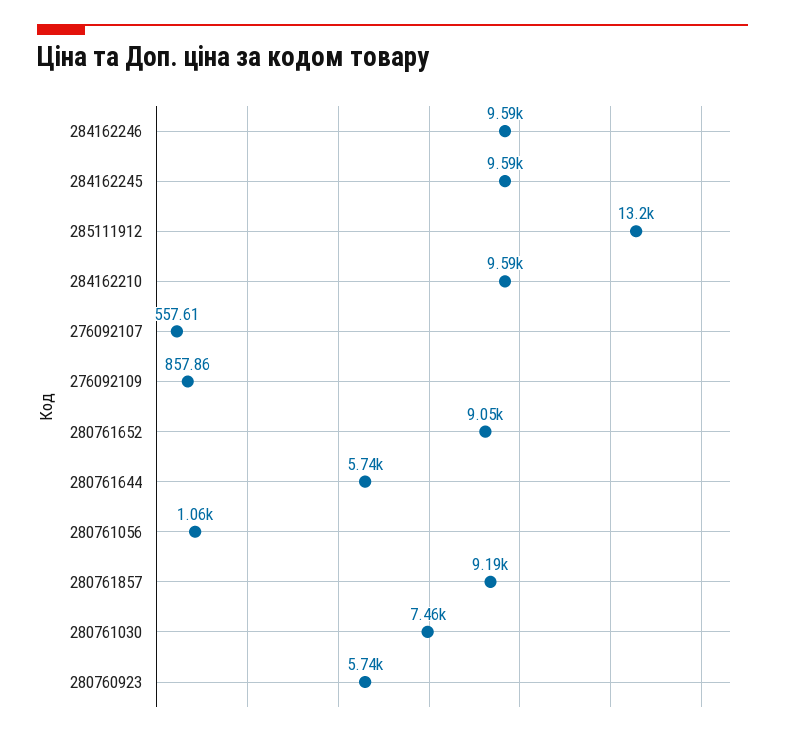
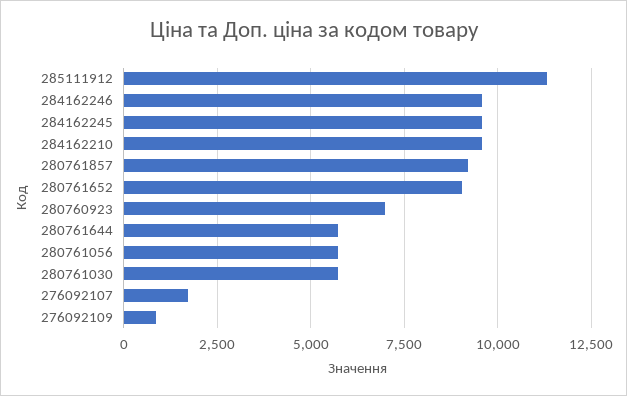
  {
    "284162246": 9590,
    "284162245": 9590,
-   "285111912": 13200,
+   "285111912": 11250,
    "284162210": 9590,
-   "276092107": 557.61,
+   "276092107": 1750,
    "276092109": 857.86,
    "280761652": 9050,
    "280761644": 5740,
-   "280761056": 1060,
+   "280761056": 5750,
    "280761857": 9190,
-   "280761030": 7460,
+   "280761030": 5750,
-   "280760923": 5740
+   "280760923": 7000
  }

